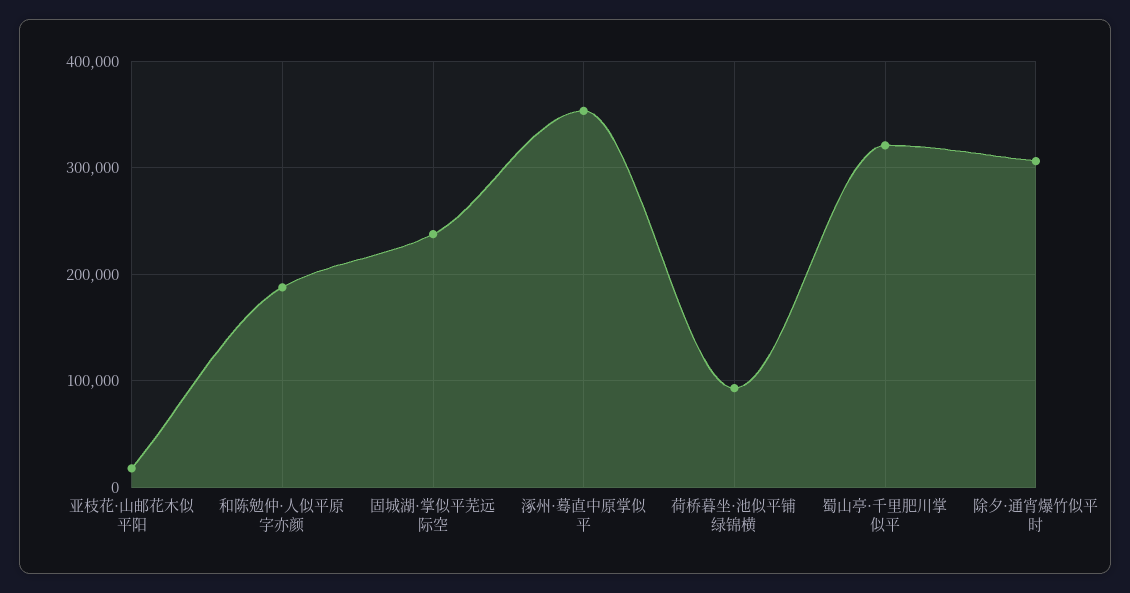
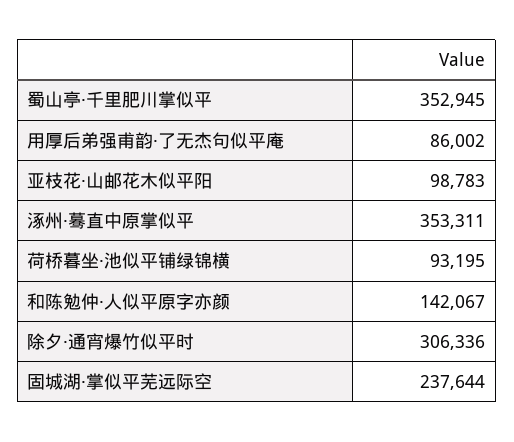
  {
-   "亚枝花·山邮花木似平阳": 20000,
+   "亚枝花·山邮花木似平阳": 98783,
-   "和陈勉仲·人似平原字亦颜": 190000,
+   "和陈勉仲·人似平原字亦颜": 142067,
    "固城湖·掌似平芜远际空": 237644,
    "涿州·蓦直中原掌似平": 353311,
    "荷桥暮坐·池似平铺绿锦横": 93195,
-   "蜀山亭·千里肥川掌似平": 320000,
+   "蜀山亭·千里肥川掌似平": 352945,
-   "除夕·通宵爆竹似平时": 306336
+   "除夕·通宵爆竹似平时": 306336,
+   "用厚后弟强甫韵·了无杰句似平庵": 86002
  }

